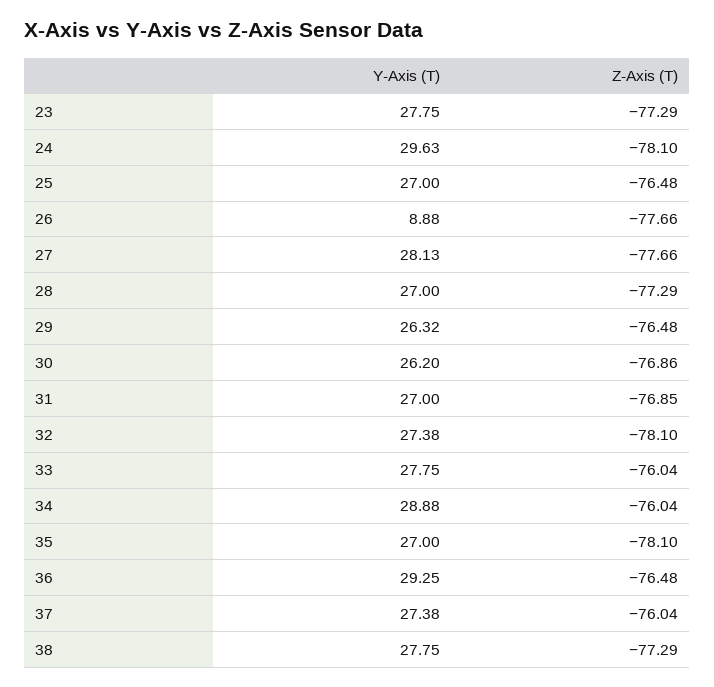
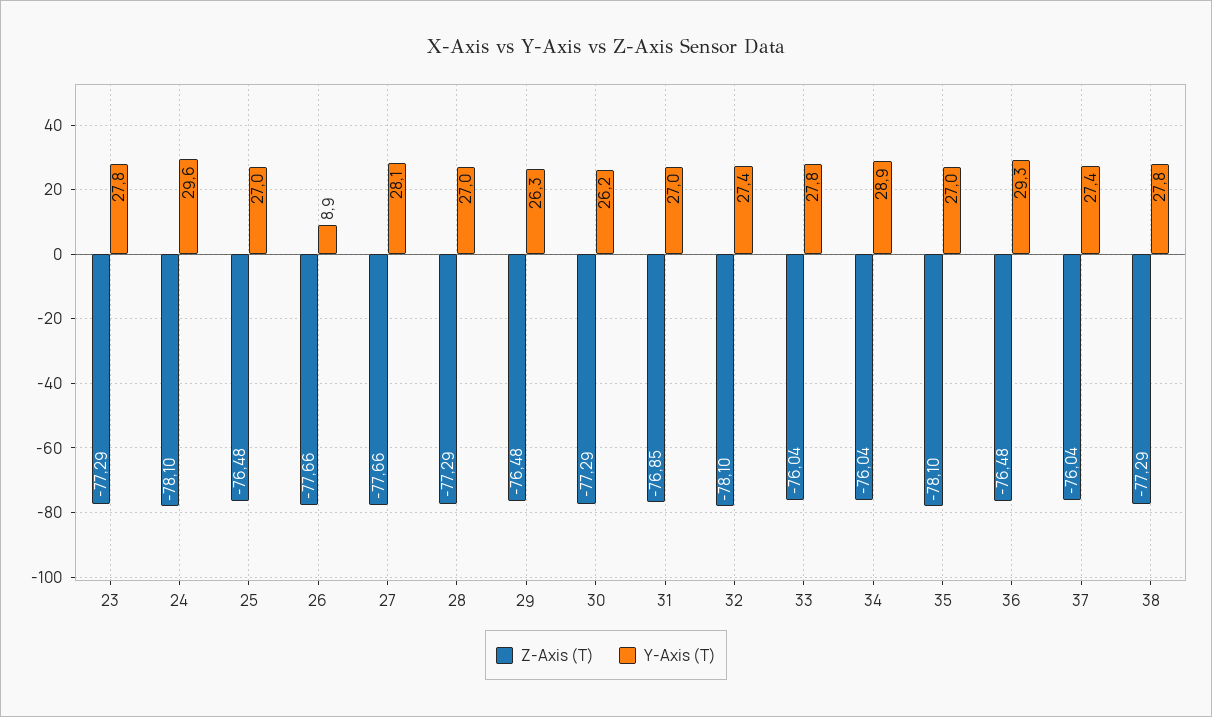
  {
    "Y-Axis (T)": {
      "23": 27.75,
      "24": 29.63,
      "25": 27,
      "26": 8.88,
      "27": 28.13,
      "28": 27,
      "29": 26.32,
      "30": 26.2,
      "31": 27,
      "32": 27.38,
      "33": 27.75,
      "34": 28.88,
      "35": 27,
      "36": 29.25,
      "37": 27.38,
      "38": 27.75
    },
    "Z-Axis (T)": {
      "23": -77.29,
      "24": -78.1,
      "25": -76.48,
      "26": -77.66,
      "27": -77.66,
      "28": -77.29,
      "29": -76.48,
-     "30": -76.86,
+     "30": -77.29,
      "31": -76.85,
      "32": -78.1,
      "33": -76.04,
      "34": -76.04,
      "35": -78.1,
      "36": -76.48,
      "37": -76.04,
      "38": -77.29
    }
  }

